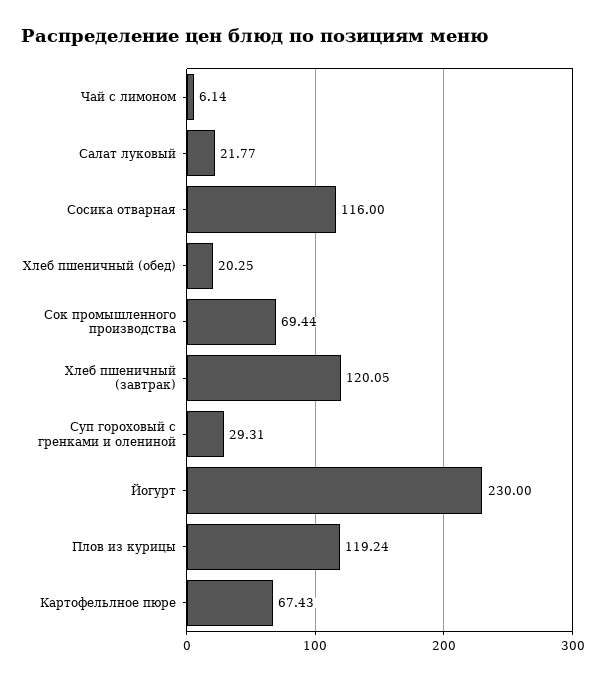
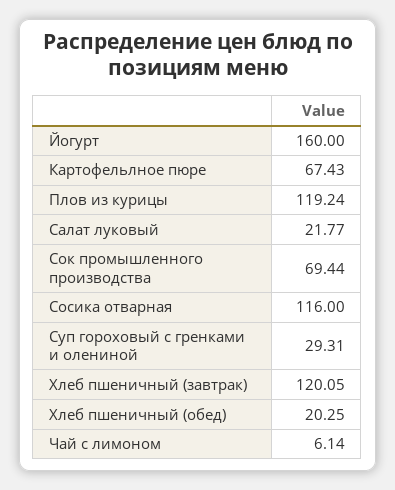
  {
    "Чай с лимоном": 6.14,
    "Салат луковый": 21.77,
    "Сосика отварная": 116,
    "Хлеб пшеничный (обед)": 20.25,
    "Сок промышленного производства": 69.44,
    "Хлеб пшеничный (завтрак)": 120.05,
    "Суп гороховый с гренками и олениной": 29.31,
-   "Йогурт": 230,
+   "Йогурт": 160,
    "Плов из курицы": 119.24,
    "Картофельлное пюре": 67.43
  }

